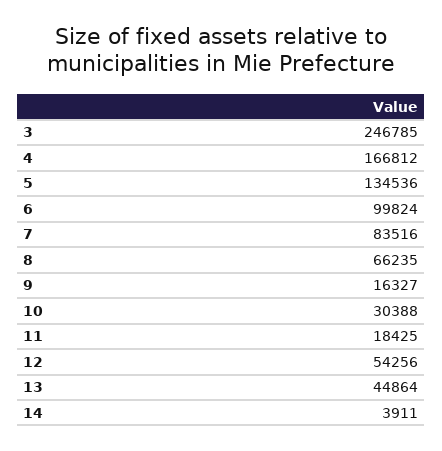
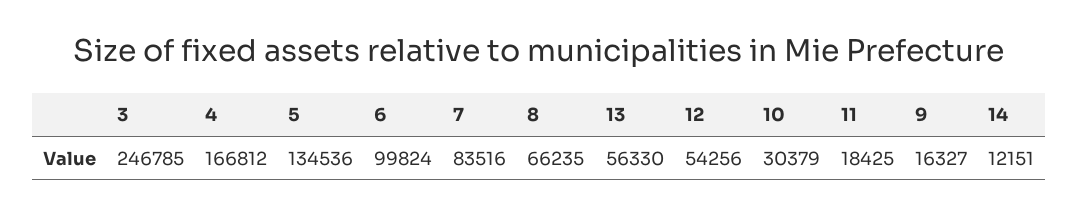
  {
    "3": 246785,
    "4": 166812,
    "5": 134536,
    "6": 99824,
    "7": 83516,
    "8": 66235,
    "9": 16327,
-   "10": 30388,
+   "10": 30379,
    "11": 18425,
    "12": 54256,
-   "13": 44864,
+   "13": 56330,
-   "14": 3911
+   "14": 12151
  }

